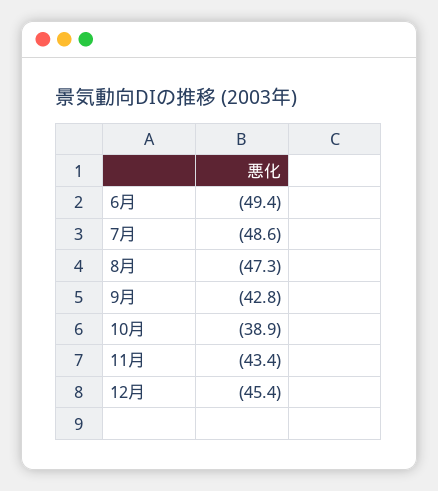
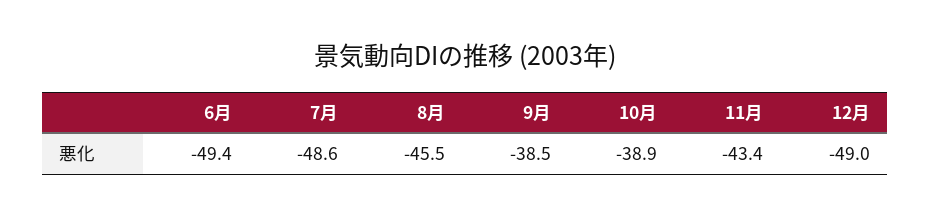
  {
    "6月": -49.4,
    "7月": -48.6,
-   "8月": -47.3,
+   "8月": -45.5,
-   "9月": -42.8,
+   "9月": -38.5,
    "10月": -38.9,
    "11月": -43.4,
-   "12月": -45.4
+   "12月": -49
  }

